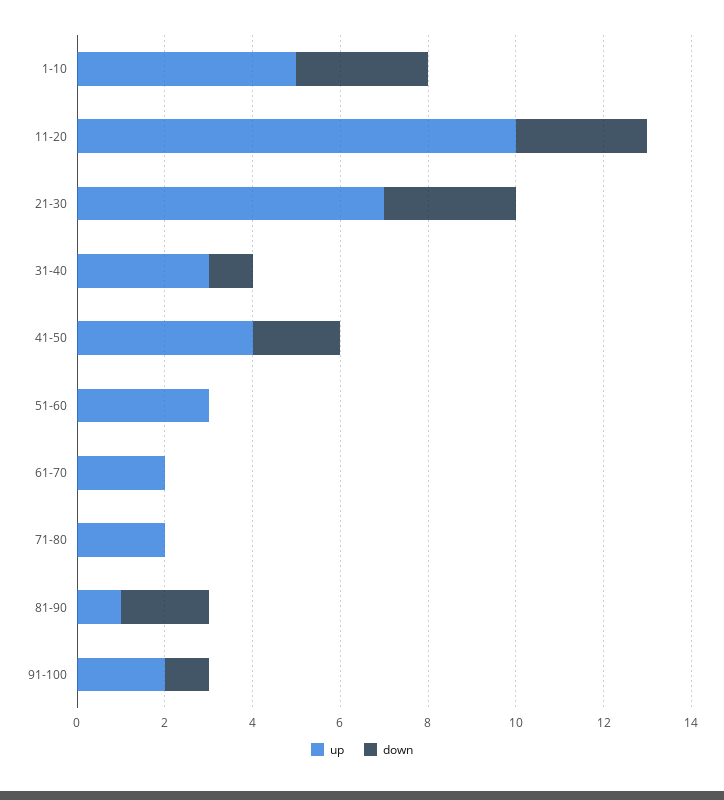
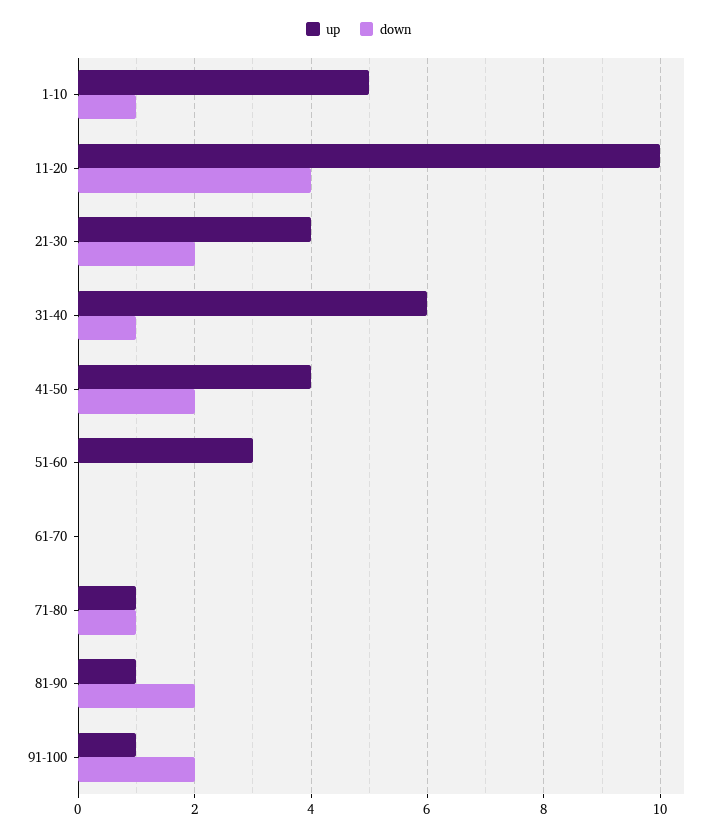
  {
    "up": {
      "1-10": 5,
      "11-20": 10,
-     "21-30": 7,
+     "21-30": 4,
-     "31-40": 3,
+     "31-40": 6,
      "41-50": 4,
      "51-60": 3,
-     "61-70": 2,
+     "61-70": 0,
-     "71-80": 2,
+     "71-80": 1,
      "81-90": 1,
-     "91-100": 2
+     "91-100": 1
    },
    "down": {
-     "1-10": 3,
+     "1-10": 1,
-     "11-20": 3,
+     "11-20": 4,
-     "21-30": 3,
+     "21-30": 2,
      "31-40": 1,
      "41-50": 2,
      "51-60": 0,
      "61-70": 0,
-     "71-80": 0,
+     "71-80": 1,
      "81-90": 2,
-     "91-100": 1
+     "91-100": 2
    }
  }

